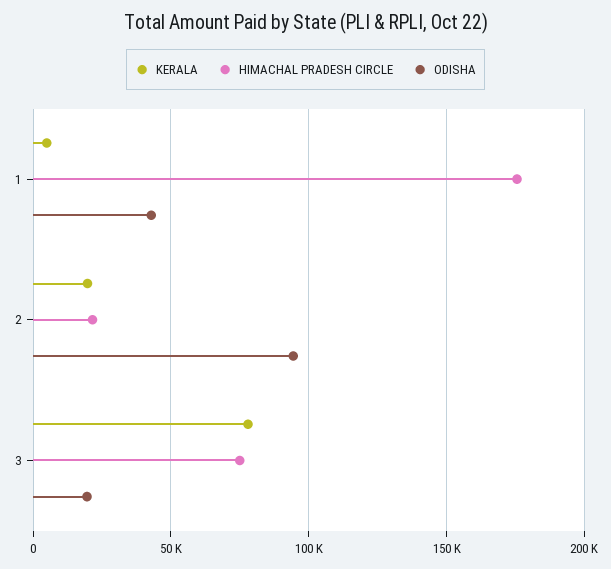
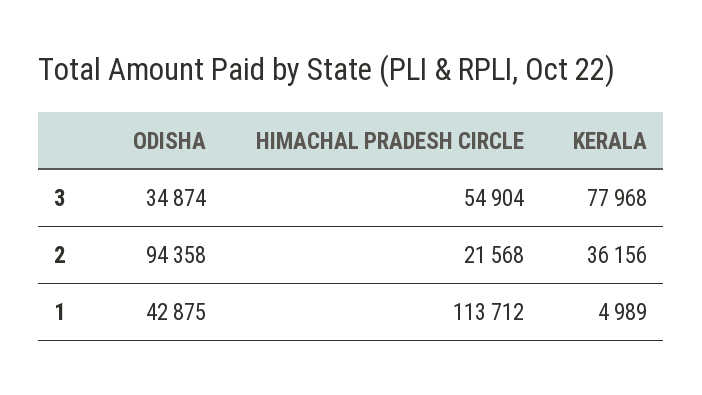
  {
    "KERALA": {
      "1": 4989,
-     "2": 20000,
+     "2": 36156,
      "3": 77968
    },
    "HIMACHAL PRADESH CIRCLE": {
-     "1": 175000,
+     "1": 113712,
      "2": 21568,
-     "3": 75000
+     "3": 54904
    },
    "ODISHA": {
      "1": 42875,
      "2": 94358,
-     "3": 20000
+     "3": 34874
    }
  }

